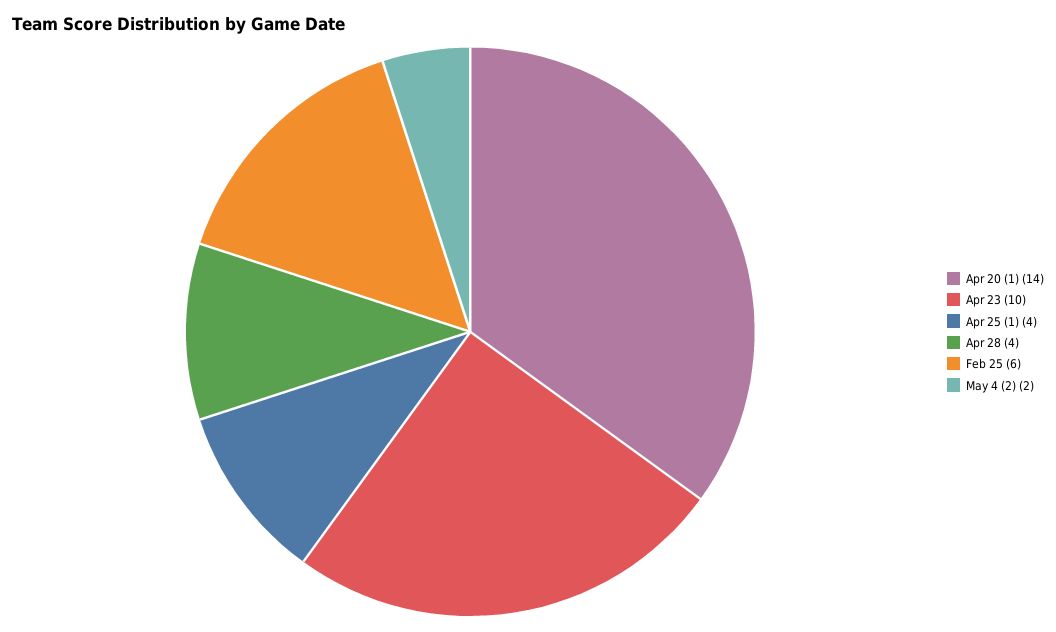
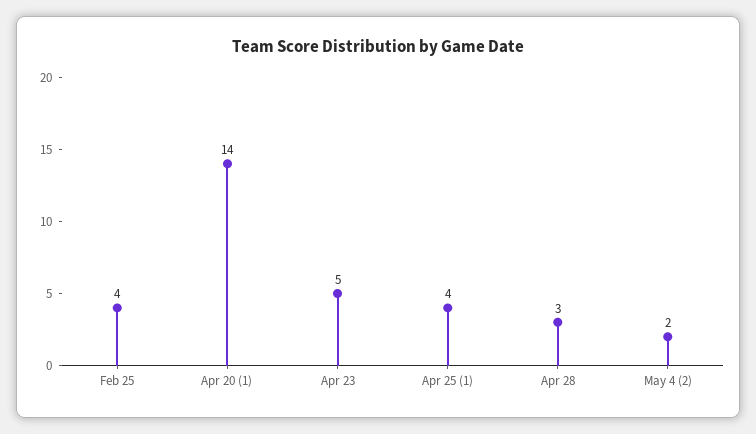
  {
    "Apr 20 (1)": 14,
-   "Apr 23": 10,
+   "Apr 23": 5,
    "Apr 25 (1)": 4,
-   "Apr 28": 4,
+   "Apr 28": 3,
-   "Feb 25": 6,
+   "Feb 25": 4,
    "May 4 (2)": 2
  }

